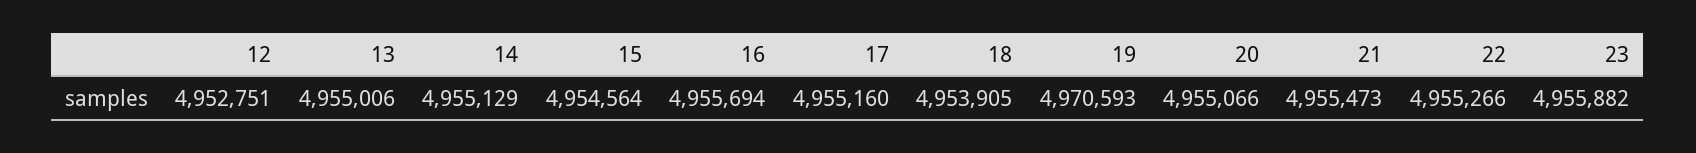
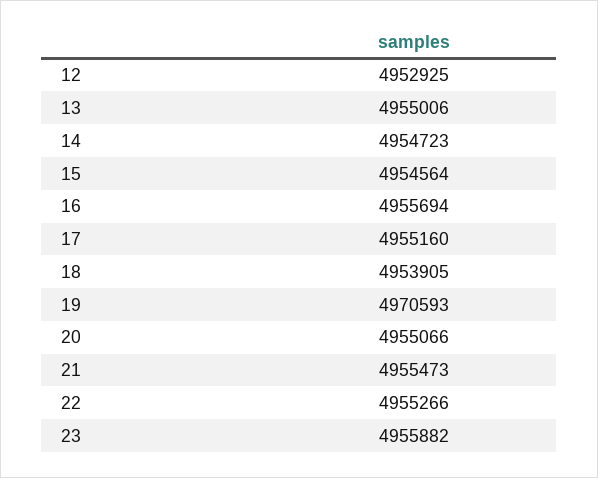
  {
-   "12": 4952751,
+   "12": 4952925,
    "13": 4955006,
-   "14": 4955129,
+   "14": 4954723,
    "15": 4954564,
    "16": 4955694,
    "17": 4955160,
    "18": 4953905,
    "19": 4970593,
    "20": 4955066,
    "21": 4955473,
    "22": 4955266,
    "23": 4955882
  }

